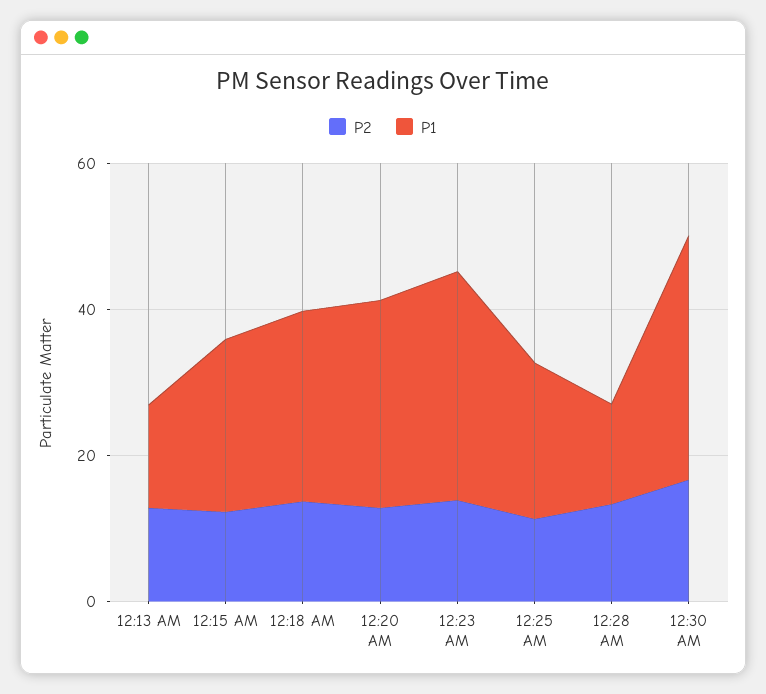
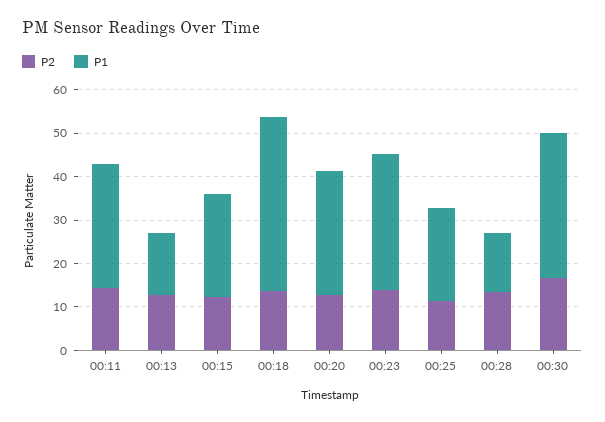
  {
    "P2": {
      "12:13 AM": 12,
      "12:15 AM": 12,
      "12:18 AM": 14,
      "12:20 AM": 12,
      "12:23 AM": 14,
      "12:25 AM": 12,
      "12:28 AM": 14,
-     "12:30 AM": 16
+     "12:30 AM": 16,
+     "00:11": 14
    },
    "P1": {
      "12:13 AM": 14,
      "12:15 AM": 24,
-     "12:18 AM": 25,
+     "12:18 AM": 40,
      "12:20 AM": 28,
      "12:23 AM": 32,
      "12:25 AM": 22,
      "12:28 AM": 14,
-     "12:30 AM": 34
+     "12:30 AM": 34,
+     "00:11": 28
    }
  }

